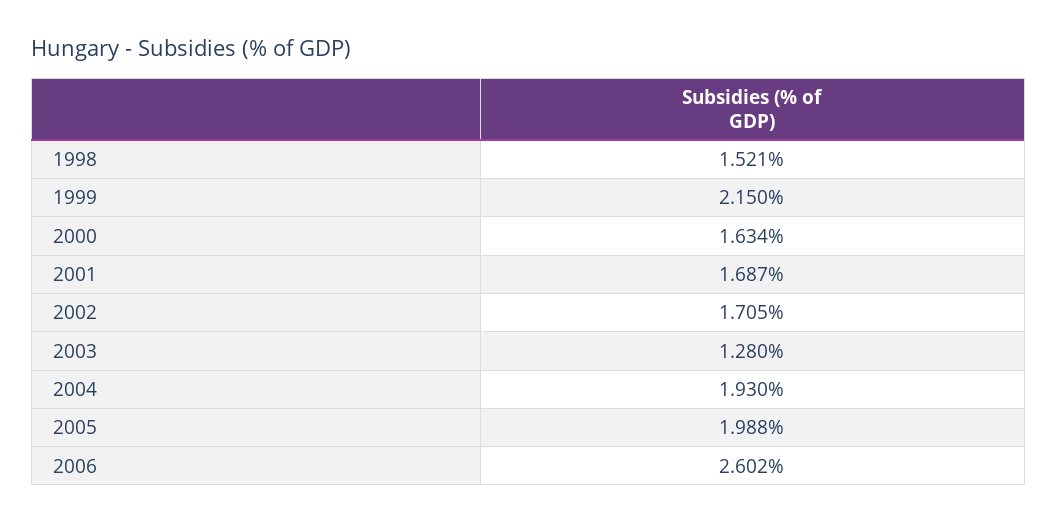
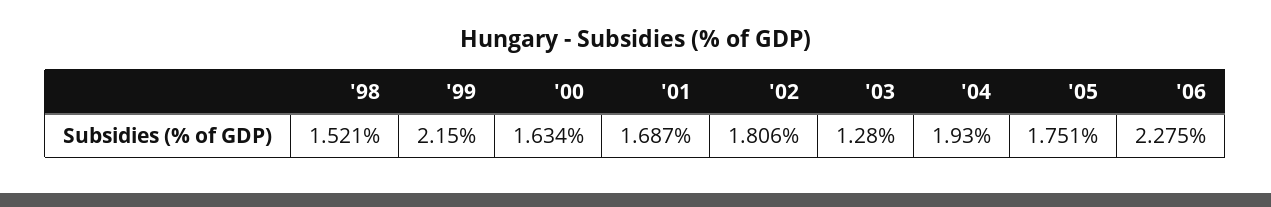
  {
    "1998": 1.521,
    "1999": 2.15,
    "2000": 1.634,
    "2001": 1.687,
-   "2002": 1.705,
+   "2002": 1.806,
    "2003": 1.28,
    "2004": 1.93,
-   "2005": 1.988,
+   "2005": 1.751,
-   "2006": 2.602
+   "2006": 2.275
  }

